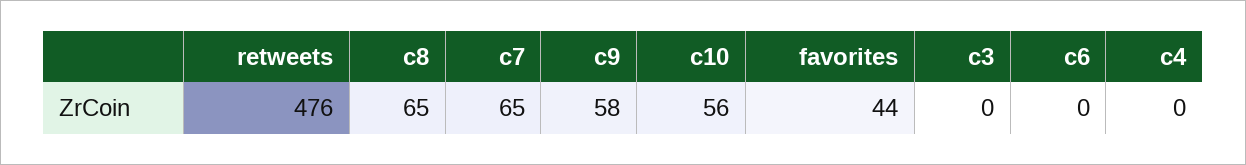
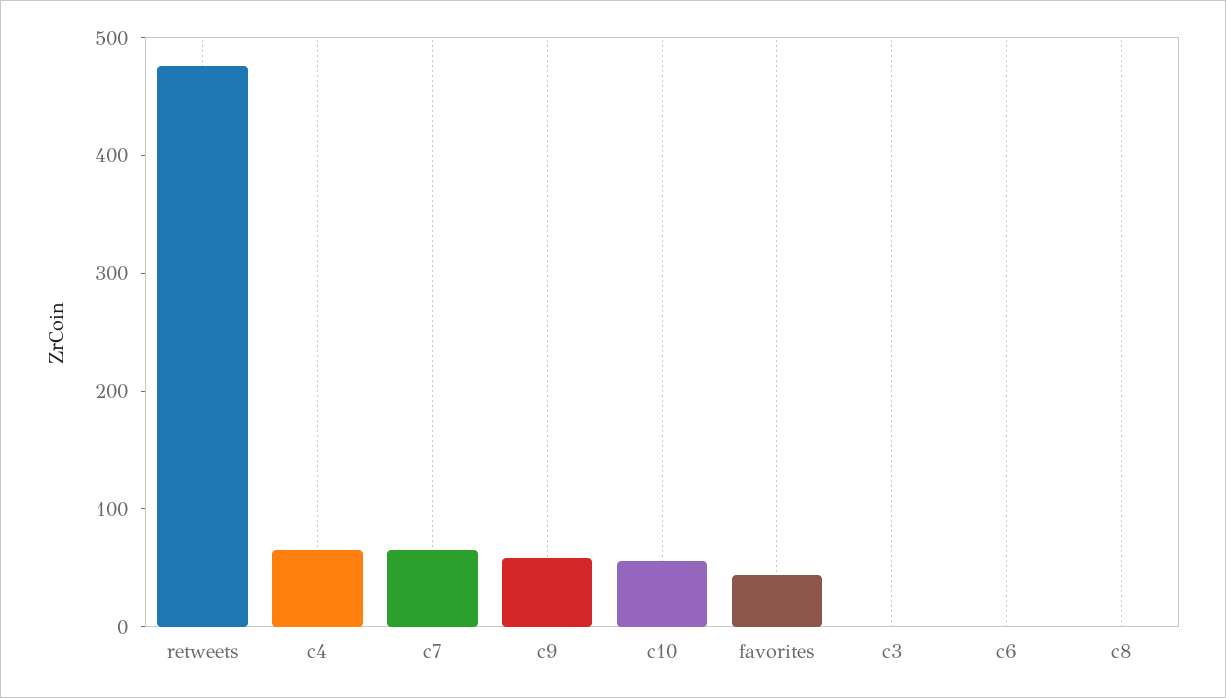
  {
    "retweets": 476,
-   "c8": 65,
+   "c8": 0,
    "c7": 65,
    "c9": 58,
    "c10": 56,
    "favorites": 44,
    "c3": 0,
    "c6": 0,
-   "c4": 0
+   "c4": 60
  }

